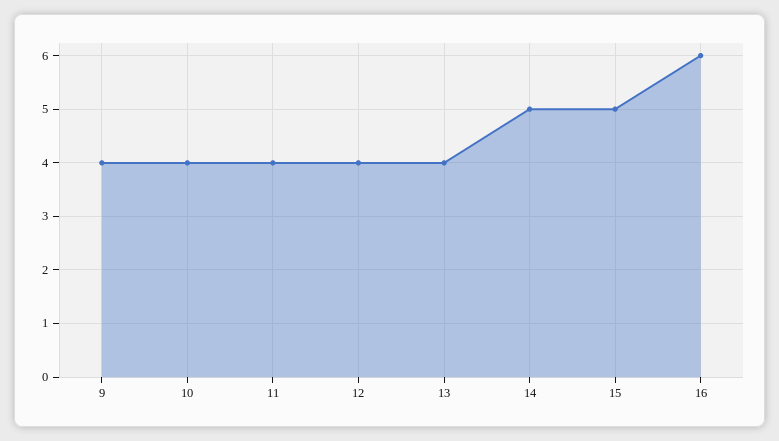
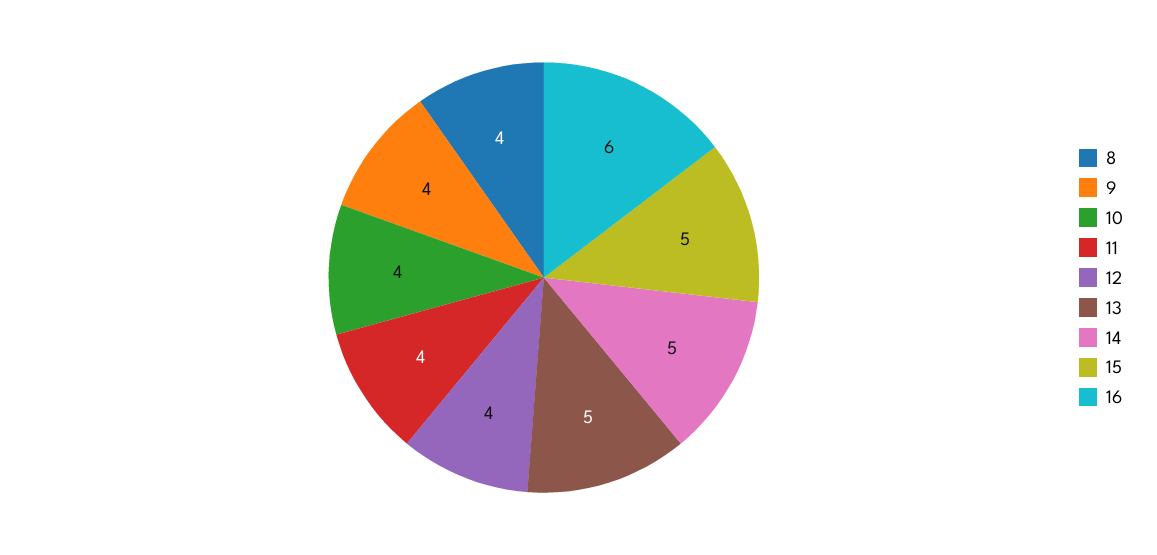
  {
    "9": 4,
    "10": 4,
    "11": 4,
    "12": 4,
-   "13": 4,
+   "13": 5,
    "14": 5,
    "15": 5,
-   "16": 6
+   "16": 6,
+   "8": 4
  }

